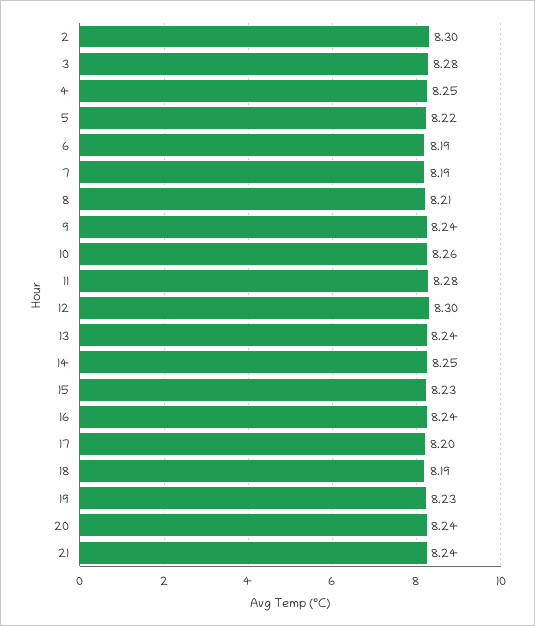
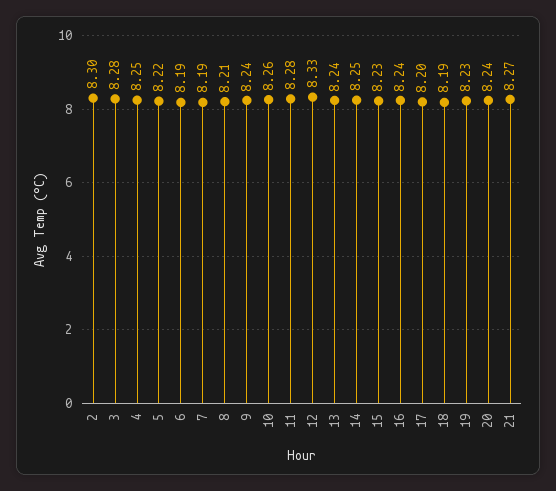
  {
    "2": 8.3,
    "3": 8.28,
    "4": 8.25,
    "5": 8.22,
    "6": 8.19,
    "7": 8.19,
    "8": 8.21,
    "9": 8.24,
    "10": 8.26,
    "11": 8.28,
-   "12": 8.3,
+   "12": 8.33,
    "13": 8.24,
    "14": 8.25,
    "15": 8.23,
    "16": 8.24,
    "17": 8.2,
    "18": 8.19,
    "19": 8.23,
    "20": 8.24,
-   "21": 8.24
+   "21": 8.27
  }

